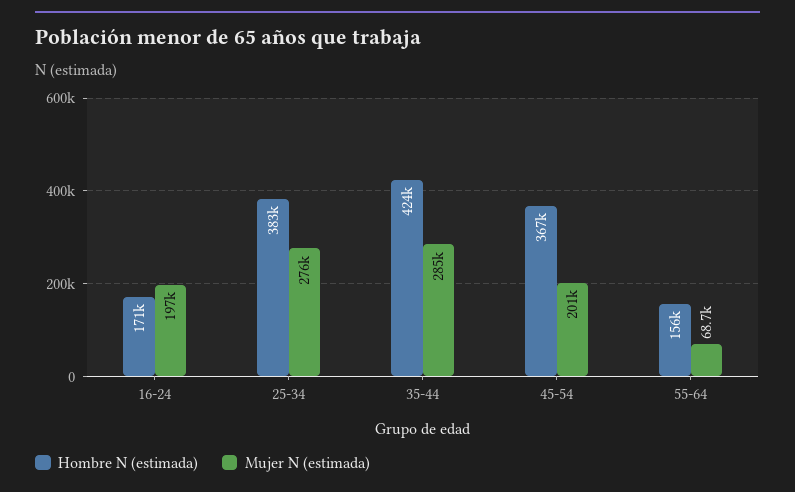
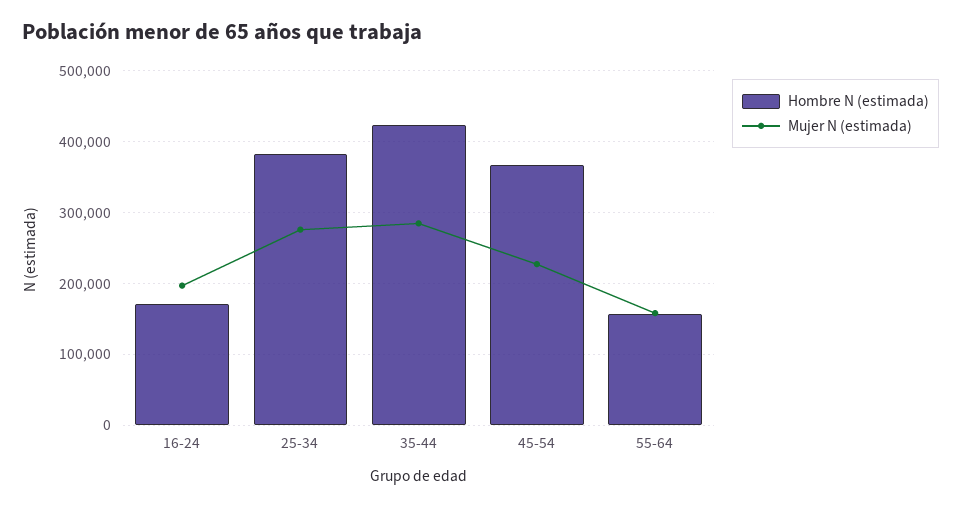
  {
    "Hombre N (estimada)": {
      "16-24": 171000,
      "25-34": 383000,
      "35-44": 424000,
      "45-54": 367000,
      "55-64": 156000
    },
    "Mujer N (estimada)": {
      "16-24": 197000,
      "25-34": 276000,
      "35-44": 285000,
-     "45-54": 201000,
+     "45-54": 230000,
-     "55-64": 68700
+     "55-64": 160000
    }
  }

